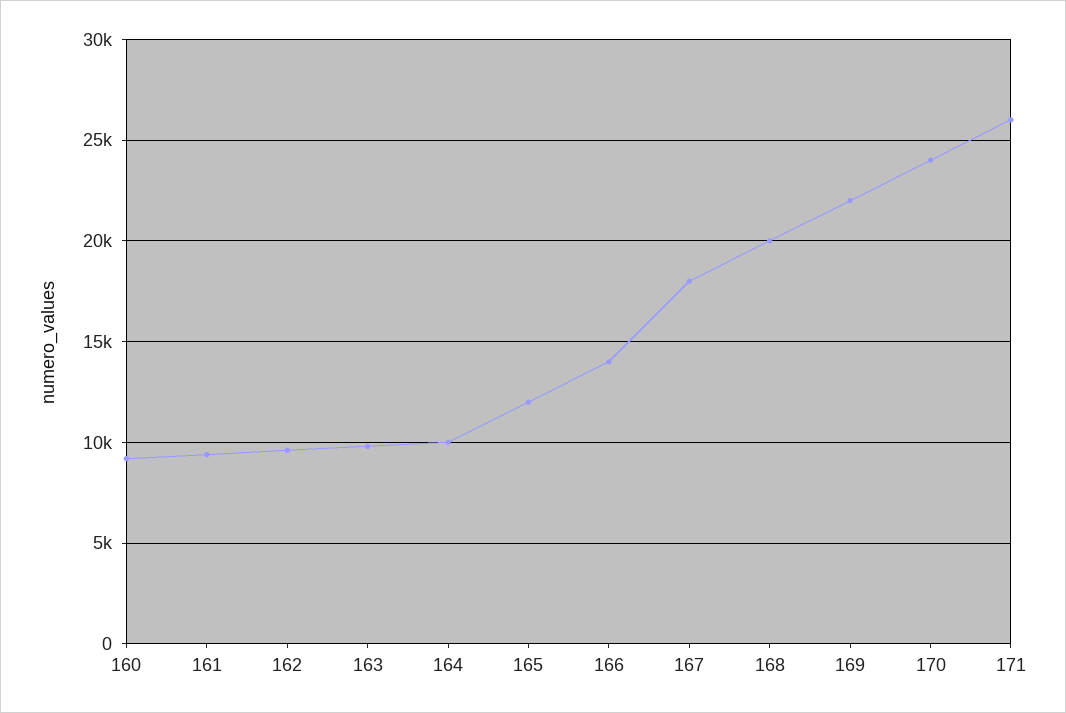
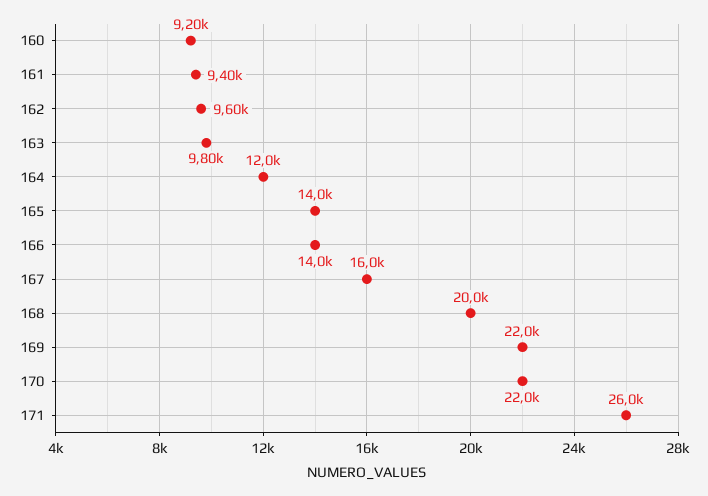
  {
    "160": 9200,
    "161": 9400,
    "162": 9600,
    "163": 9800,
-   "164": 10000,
+   "164": 12000,
-   "165": 12000,
+   "165": 14000,
    "166": 14000,
-   "167": 18000,
+   "167": 16000,
    "168": 20000,
    "169": 22000,
-   "170": 24000,
+   "170": 22000,
    "171": 26000
  }

